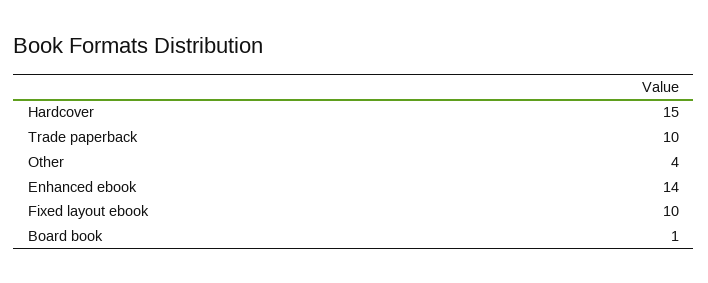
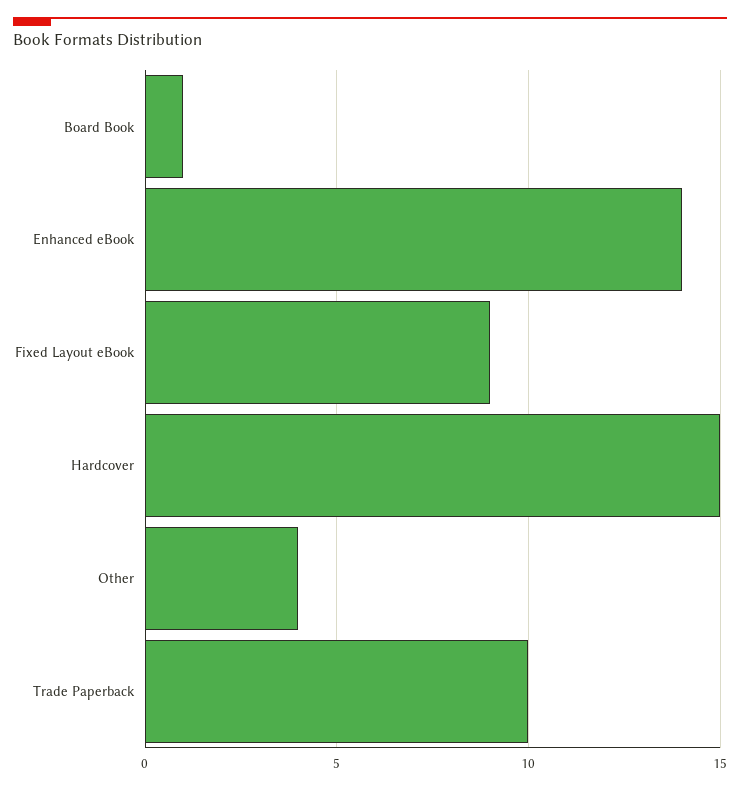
  {
    "Hardcover": 15,
    "Trade paperback": 10,
    "Other": 4,
    "Enhanced ebook": 14,
-   "Fixed layout ebook": 10,
+   "Fixed layout ebook": 9,
    "Board book": 1
  }

